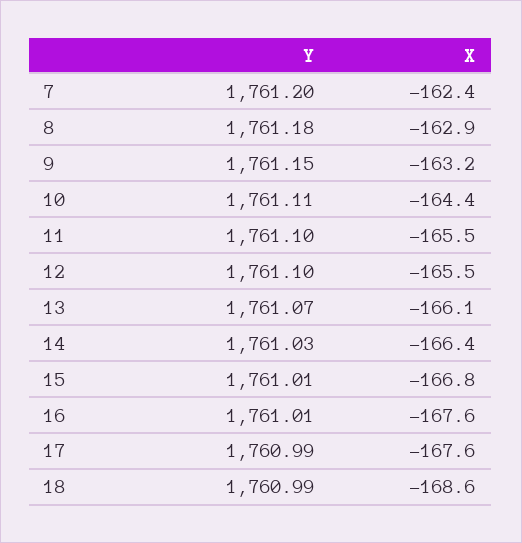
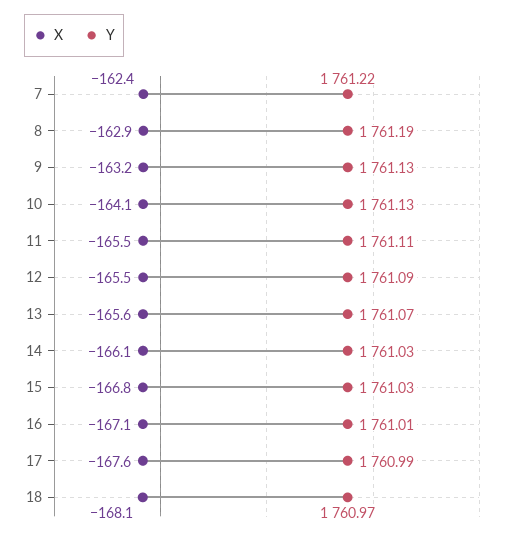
  {
    "Y": {
-     "7": 1761.2,
+     "7": 1761.22,
-     "8": 1761.18,
+     "8": 1761.19,
-     "9": 1761.15,
+     "9": 1761.13,
-     "10": 1761.11,
+     "10": 1761.13,
-     "11": 1761.1,
+     "11": 1761.11,
-     "12": 1761.1,
+     "12": 1761.09,
      "13": 1761.07,
      "14": 1761.03,
-     "15": 1761.01,
+     "15": 1761.03,
      "16": 1761.01,
      "17": 1760.99,
-     "18": 1760.99
+     "18": 1760.97
    },
    "X": {
      "7": -162.4,
      "8": -162.9,
      "9": -163.2,
-     "10": -164.4,
+     "10": -164.1,
      "11": -165.5,
      "12": -165.5,
-     "13": -166.1,
+     "13": -165.6,
-     "14": -166.4,
+     "14": -166.1,
      "15": -166.8,
-     "16": -167.6,
+     "16": -167.1,
      "17": -167.6,
-     "18": -168.6
+     "18": -168.1
    }
  }

